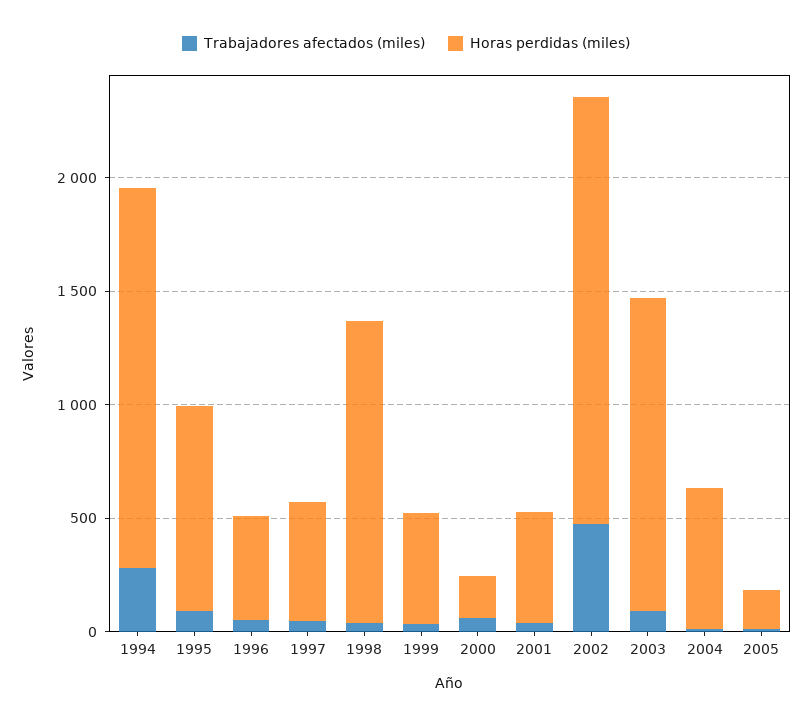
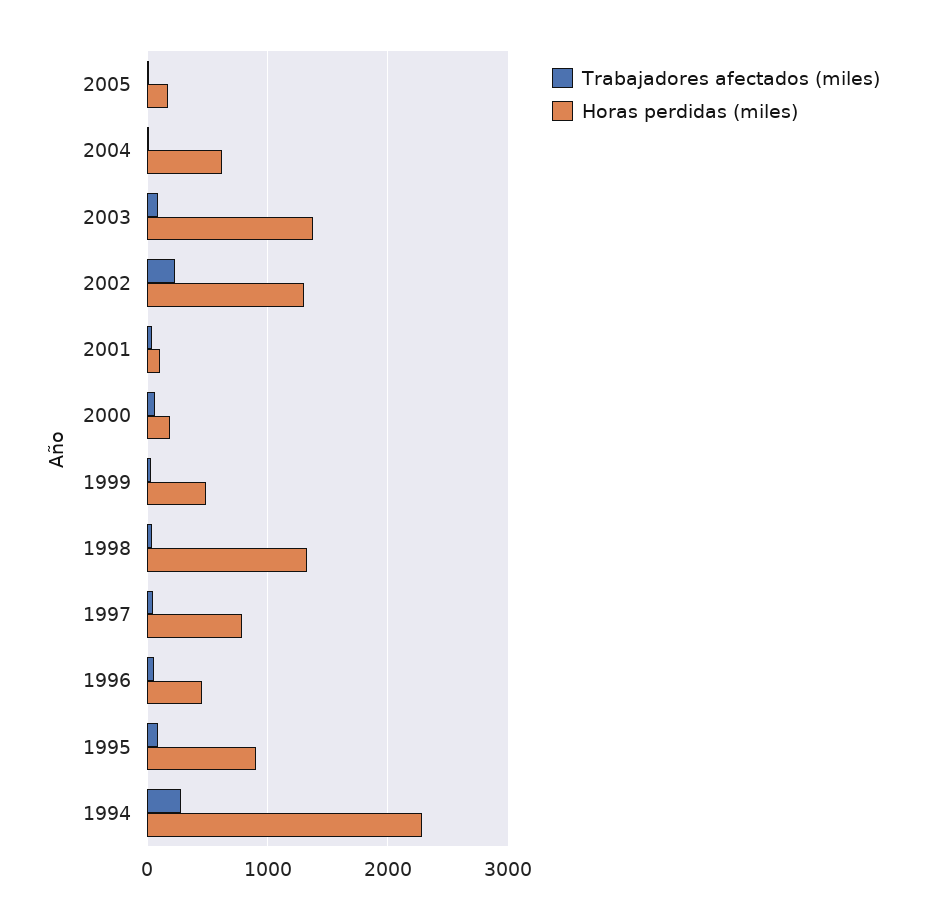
  {
    "Trabajadores afectados (miles)": {
      "1994": 300,
      "1995": 100,
      "1996": 100,
      "1997": 0,
      "1998": 0,
      "1999": 0,
      "2000": 100,
      "2001": 0,
-     "2002": 500,
+     "2002": 200,
      "2003": 100,
      "2004": 0,
      "2005": 0
    },
    "Horas perdidas (miles)": {
-     "1994": 1700,
+     "1994": 2300,
      "1995": 900,
      "1996": 500,
-     "1997": 500,
+     "1997": 800,
      "1998": 1300,
      "1999": 500,
      "2000": 200,
-     "2001": 500,
+     "2001": 100,
-     "2002": 1900,
+     "2002": 1300,
      "2003": 1400,
      "2004": 600,
      "2005": 200
    }
  }

